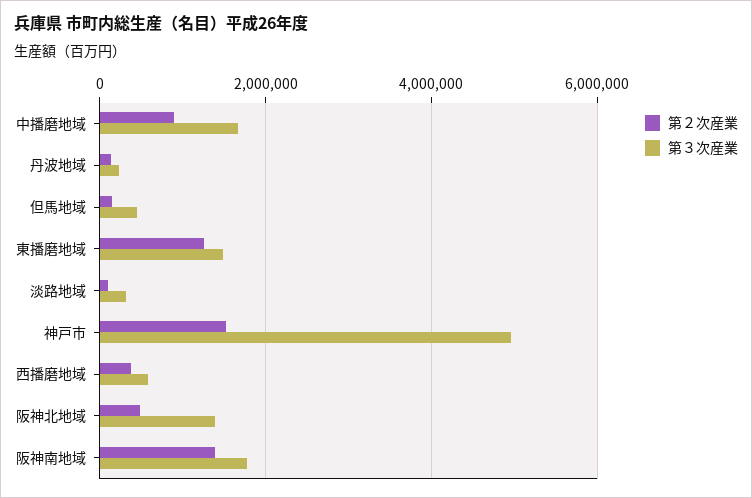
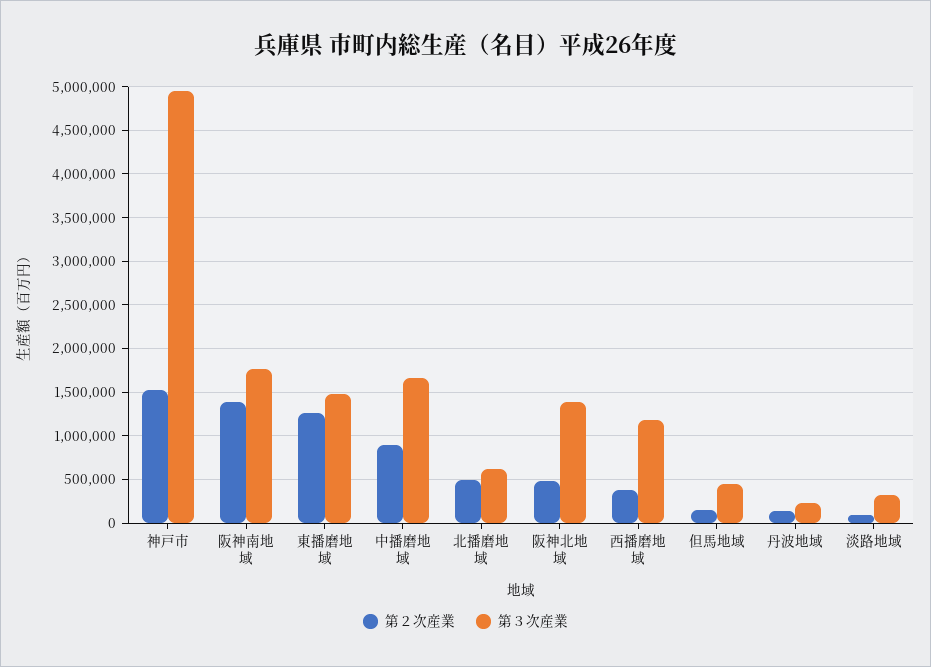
  {
    "第２次産業": {
      "中播磨地域": 900000,
      "丹波地域": 100000,
      "但馬地域": 200000,
      "東播磨地域": 1300000,
      "淡路地域": 100000,
      "神戸市": 1500000,
      "西播磨地域": 400000,
      "阪神北地域": 500000,
-     "阪神南地域": 1400000
+     "阪神南地域": 1400000,
+     "北播磨地域": 500000
    },
    "第３次産業": {
      "中播磨地域": 1700000,
      "丹波地域": 200000,
      "但馬地域": 400000,
      "東播磨地域": 1500000,
      "淡路地域": 300000,
      "神戸市": 5000000,
-     "西播磨地域": 600000,
+     "西播磨地域": 1200000,
      "阪神北地域": 1400000,
-     "阪神南地域": 1800000
+     "阪神南地域": 1800000,
+     "北播磨地域": 600000
    }
  }

